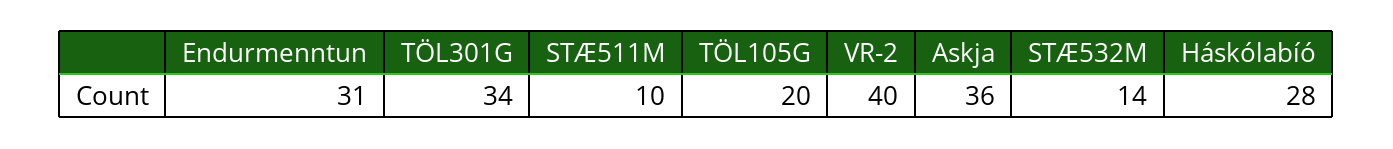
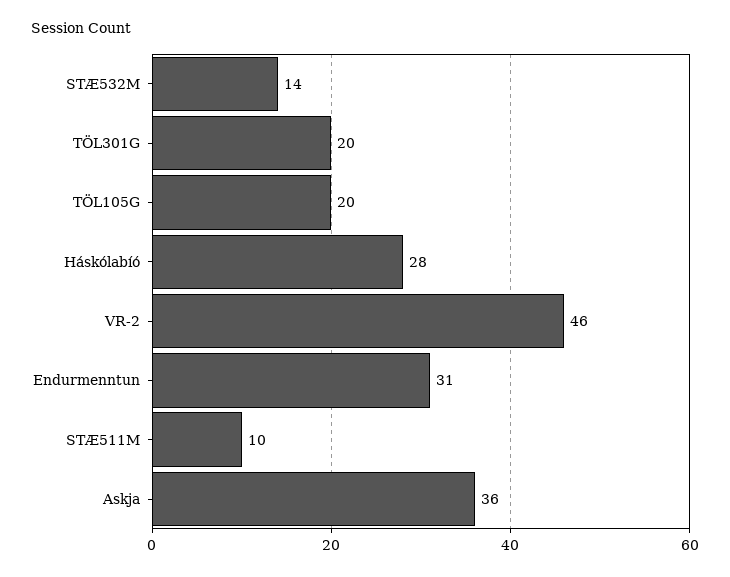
  {
    "Endurmenntun": 31,
-   "TÖL301G": 34,
+   "TÖL301G": 20,
    "STÆ511M": 10,
    "TÖL105G": 20,
-   "VR-2": 40,
+   "VR-2": 46,
    "Askja": 36,
    "STÆ532M": 14,
    "Háskólabíó": 28
  }

